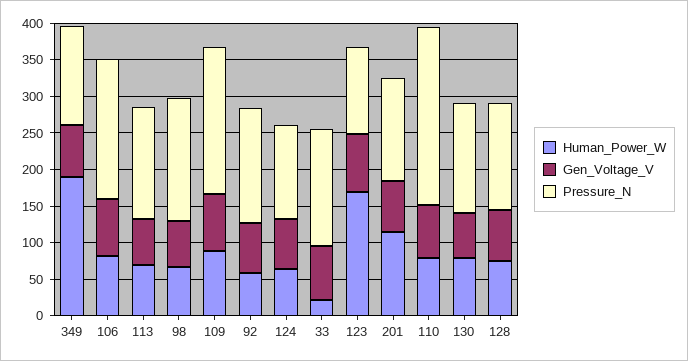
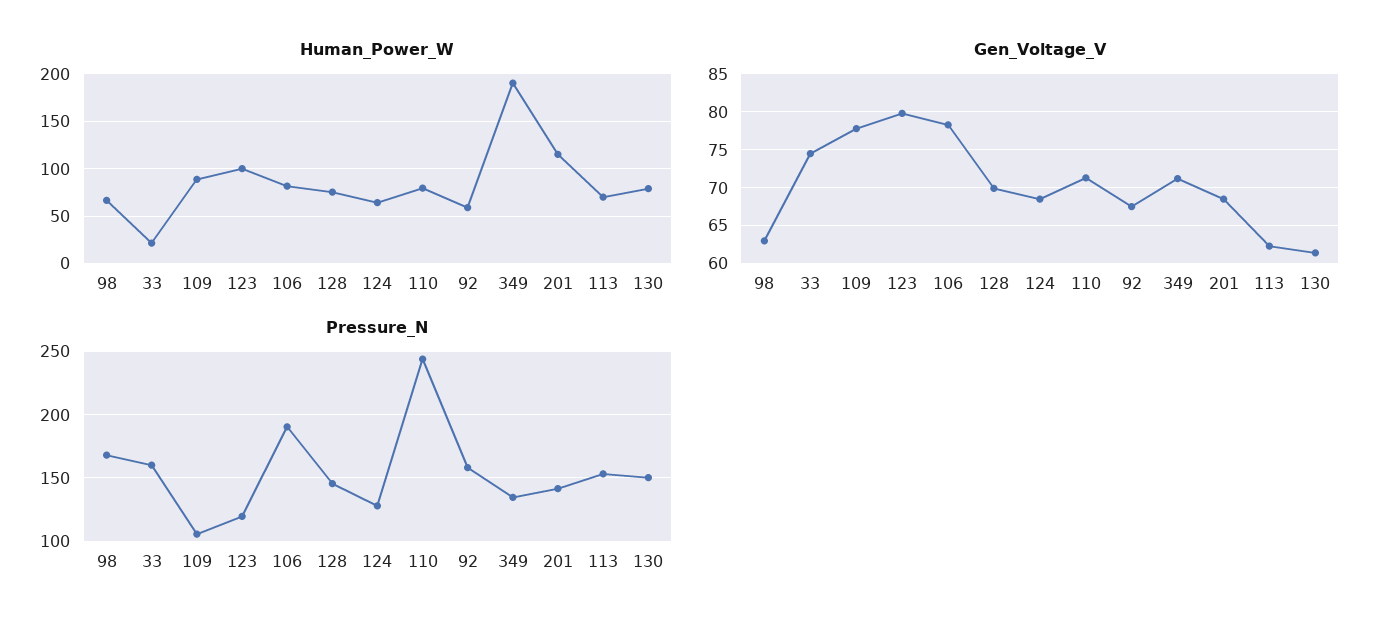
  {
    "Human_Power_W": {
      "349": 190,
      "106": 80,
      "113": 70,
      "98": 70,
      "109": 90,
      "92": 60,
      "124": 60,
      "33": 20,
-     "123": 175,
+     "123": 100,
      "201": 120,
      "110": 80,
      "130": 80,
      "128": 80
    },
    "Gen_Voltage_V": {
      "349": 71,
      "106": 78,
      "113": 62,
      "98": 63,
      "109": 78,
      "92": 68,
      "124": 69,
      "33": 75,
      "123": 80,
      "201": 69,
      "110": 71,
      "130": 61,
      "128": 70
    },
    "Pressure_N": {
      "349": 135,
      "106": 190,
      "113": 155,
      "98": 170,
-     "109": 200,
+     "109": 105,
      "92": 160,
      "124": 130,
      "33": 160,
      "123": 120,
      "201": 140,
      "110": 245,
      "130": 150,
      "128": 145
    }
  }

